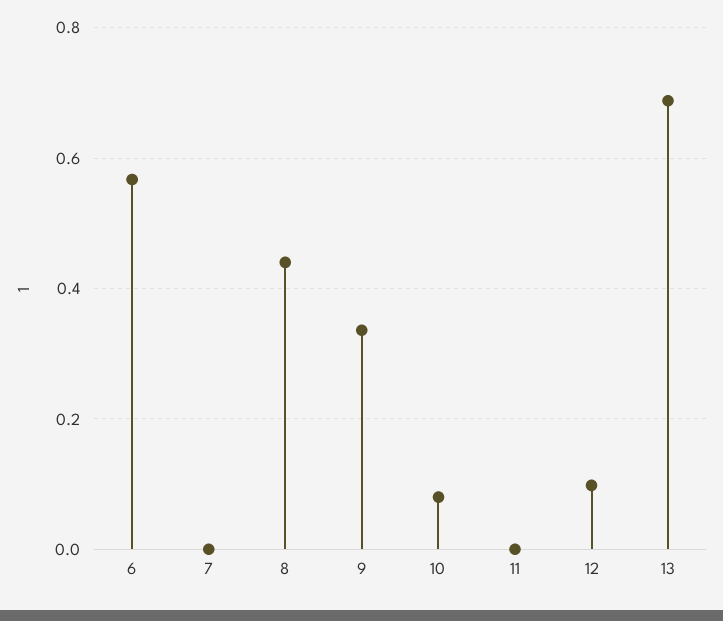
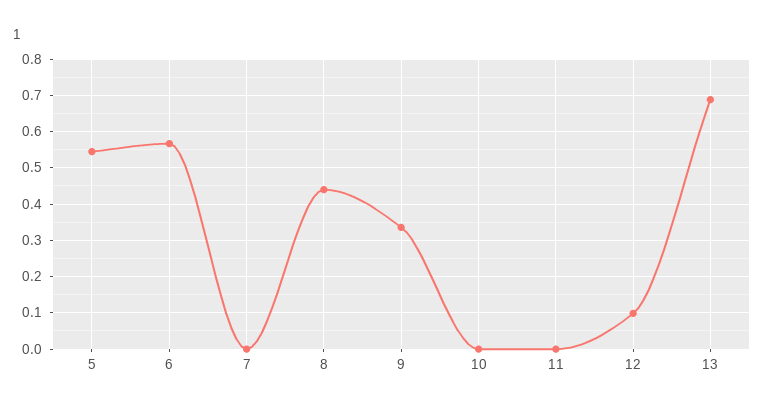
  {
    "6": 0.56,
    "7": 0,
    "8": 0.44,
    "9": 0.34,
-   "10": 0.08,
+   "10": 0,
    "11": 0,
    "12": 0.1,
-   "13": 0.68
+   "13": 0.68,
+   "5": 0.54
  }

